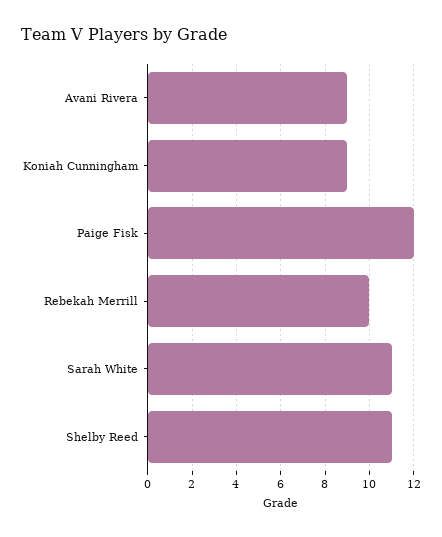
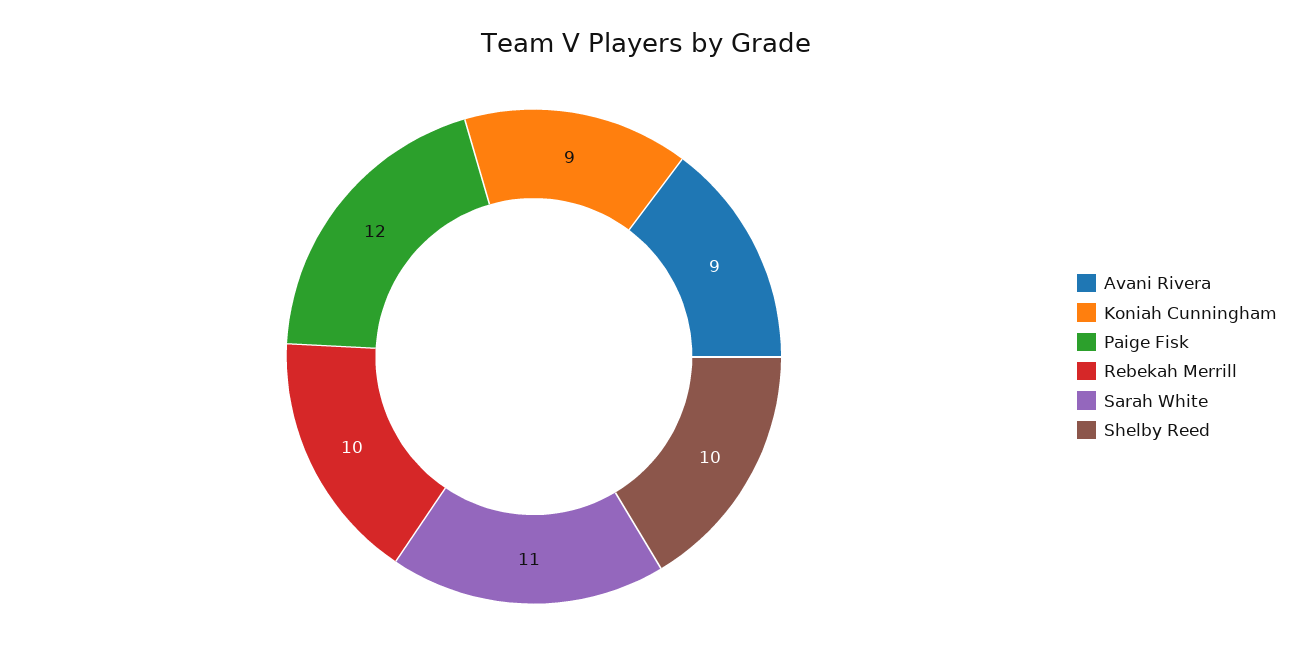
  {
    "Avani Rivera": 9,
    "Koniah Cunningham": 9,
    "Paige Fisk": 12,
    "Rebekah Merrill": 10,
    "Sarah White": 11,
-   "Shelby Reed": 11
+   "Shelby Reed": 10
  }

